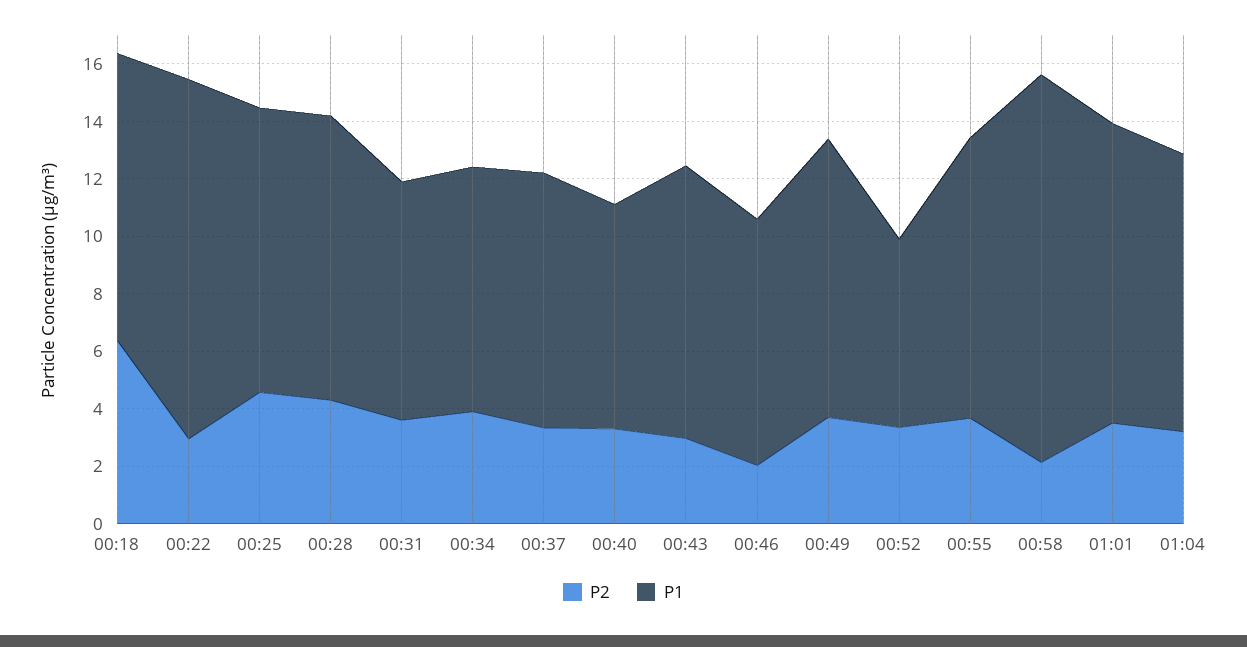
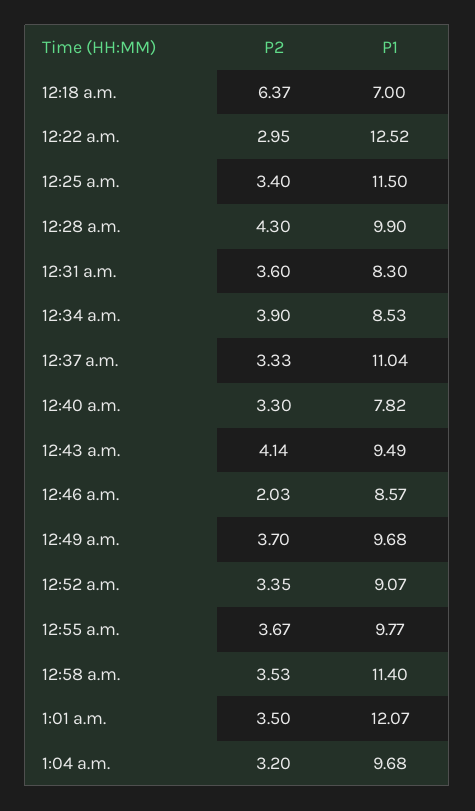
  {
    "P2": {
      "00:18": 6.37,
      "00:22": 2.95,
-     "00:25": 4.5,
+     "00:25": 3.4,
      "00:28": 4.3,
      "00:31": 3.6,
      "00:34": 3.9,
      "00:37": 3.33,
      "00:40": 3.3,
-     "00:43": 3,
+     "00:43": 4.14,
      "00:46": 2.03,
      "00:49": 3.7,
      "00:52": 3.35,
      "00:55": 3.67,
-     "00:58": 2,
+     "00:58": 3.53,
      "01:01": 3.5,
      "01:04": 3.2
    },
    "P1": {
-     "00:18": 10,
+     "00:18": 7,
      "00:22": 12.52,
-     "00:25": 10,
+     "00:25": 11.5,
      "00:28": 9.9,
      "00:31": 8.3,
      "00:34": 8.53,
-     "00:37": 9,
+     "00:37": 11.04,
      "00:40": 7.82,
      "00:43": 9.49,
      "00:46": 8.57,
      "00:49": 9.68,
-     "00:52": 6.5,
+     "00:52": 9.07,
      "00:55": 9.77,
-     "00:58": 13.5,
+     "00:58": 11.4,
-     "01:01": 10.5,
+     "01:01": 12.07,
      "01:04": 9.68
    }
  }

